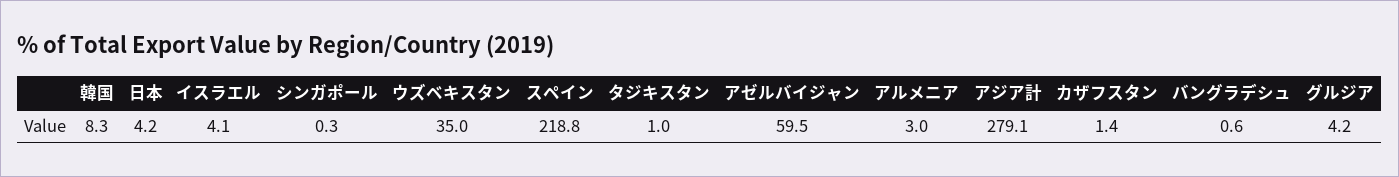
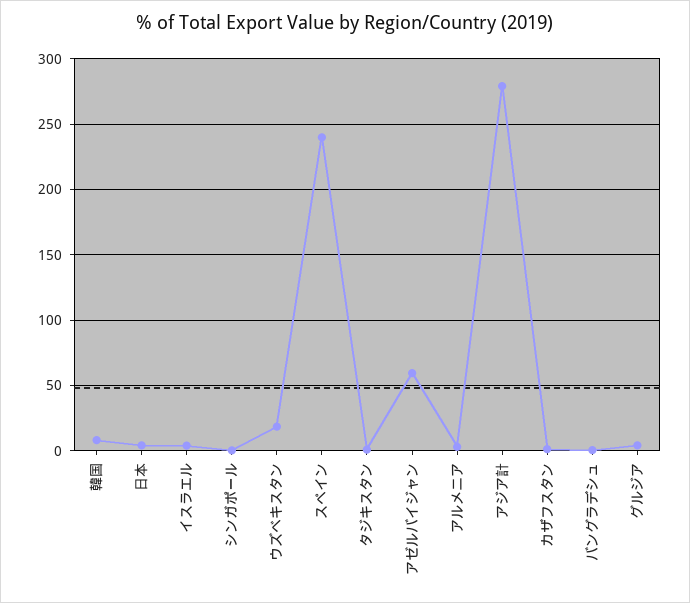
  {
    "韓国": 8.3,
    "日本": 4.2,
    "イスラエル": 4.1,
    "シンガポール": 0.3,
-   "ウズベキスタン": 35,
+   "ウズベキスタン": 20,
-   "スペイン": 218.8,
+   "スペイン": 240,
    "タジキスタン": 1,
    "アゼルバイジャン": 59.5,
    "アルメニア": 3,
    "アジア計": 279.1,
    "カザフスタン": 1.4,
    "バングラデシュ": 0.6,
    "グルジア": 4.2
  }

